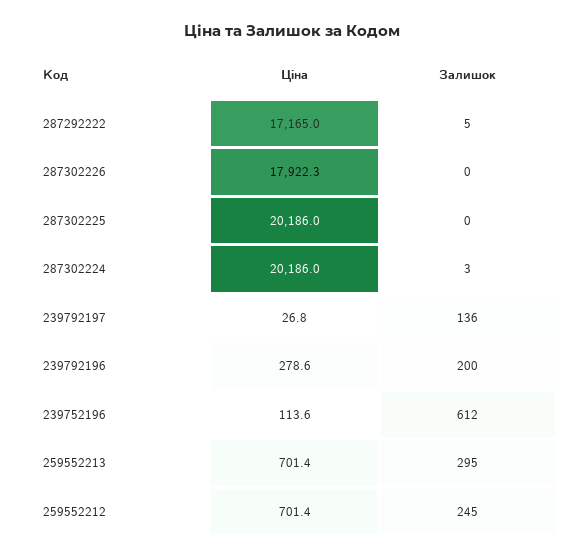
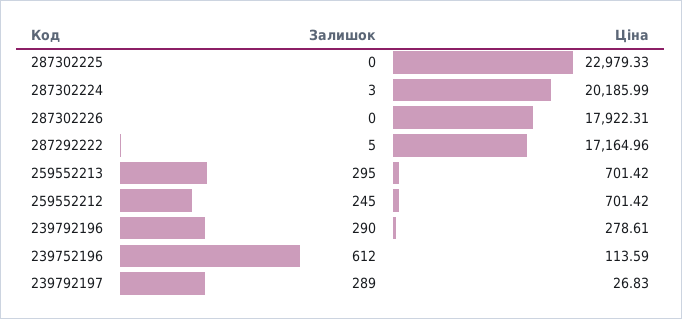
  {
    "Ціна": {
      "287292222": 17164.96,
      "287302226": 17922.31,
-     "287302225": 20186,
+     "287302225": 22979.33,
      "287302224": 20185.99,
      "239792197": 26.83,
      "239792196": 278.61,
      "239752196": 113.59,
      "259552213": 701.42,
      "259552212": 701.42
    },
    "Залишок": {
      "287292222": 5,
      "287302226": 0,
      "287302225": 0,
      "287302224": 3,
-     "239792197": 136,
+     "239792197": 289,
-     "239792196": 200,
+     "239792196": 290,
      "239752196": 612,
      "259552213": 295,
      "259552212": 245
    }
  }

